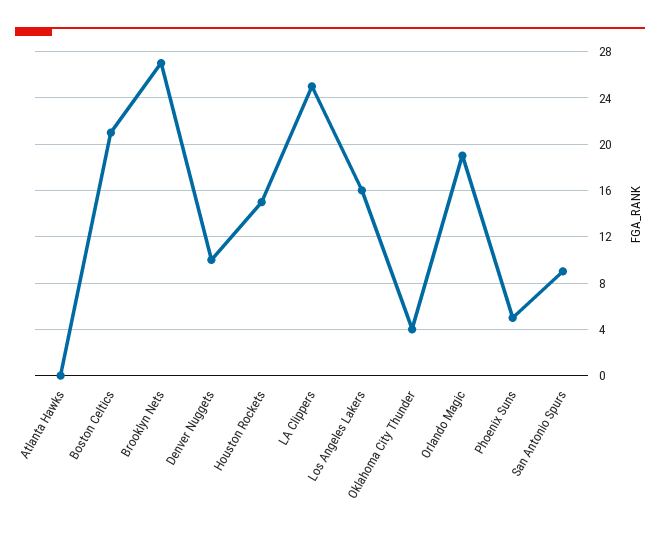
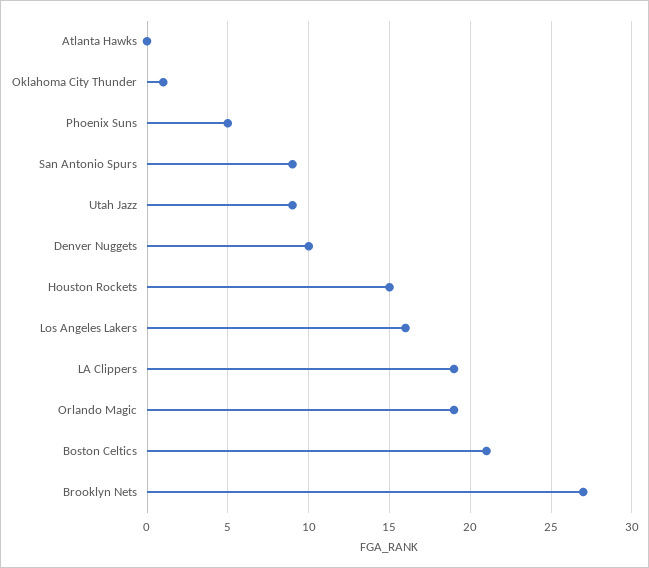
  {
    "Atlanta Hawks": 0,
    "Boston Celtics": 21,
    "Brooklyn Nets": 27,
    "Denver Nuggets": 10,
    "Houston Rockets": 15,
-   "LA Clippers": 25,
+   "LA Clippers": 19,
    "Los Angeles Lakers": 16,
-   "Oklahoma City Thunder": 4,
+   "Oklahoma City Thunder": 1,
    "Orlando Magic": 19,
    "Phoenix Suns": 5,
-   "San Antonio Spurs": 9
+   "San Antonio Spurs": 9,
+   "Utah Jazz": 9
  }

